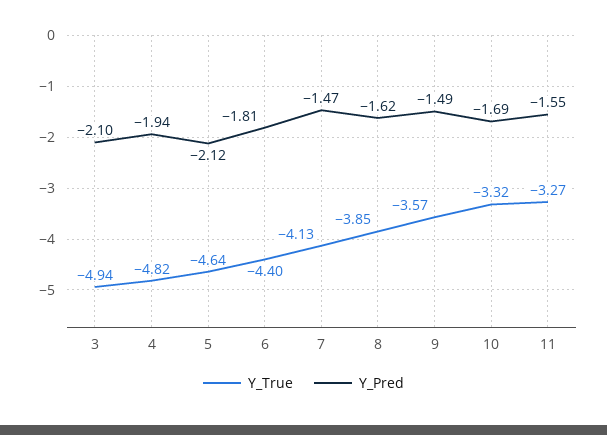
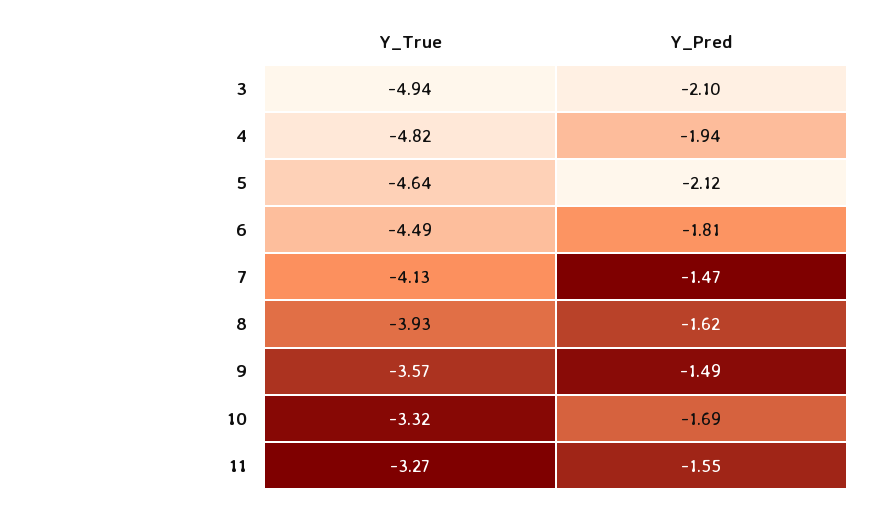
  {
    "Y_True": {
      "3": -4.94,
      "4": -4.82,
      "5": -4.64,
-     "6": -4.4,
+     "6": -4.49,
      "7": -4.13,
-     "8": -3.85,
+     "8": -3.93,
      "9": -3.57,
      "10": -3.32,
      "11": -3.27
    },
    "Y_Pred": {
      "3": -2.1,
      "4": -1.94,
      "5": -2.12,
      "6": -1.81,
      "7": -1.47,
      "8": -1.62,
      "9": -1.49,
      "10": -1.69,
      "11": -1.55
    }
  }

